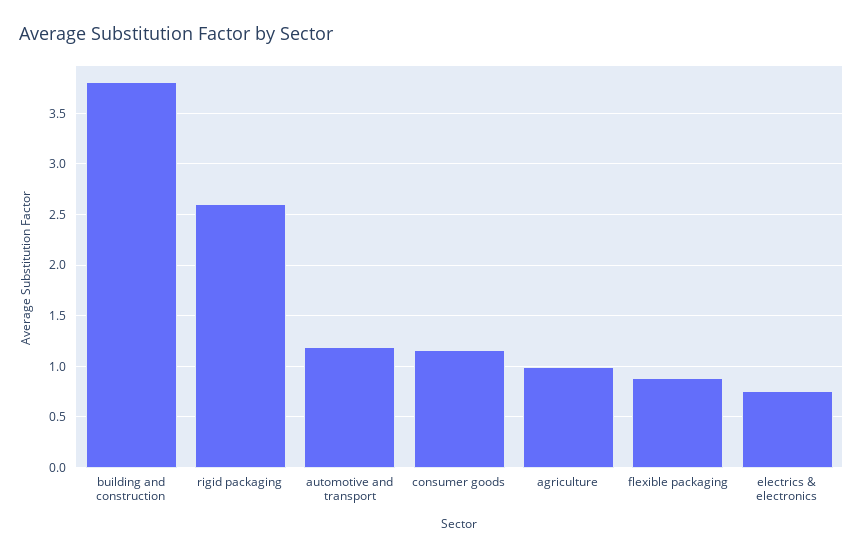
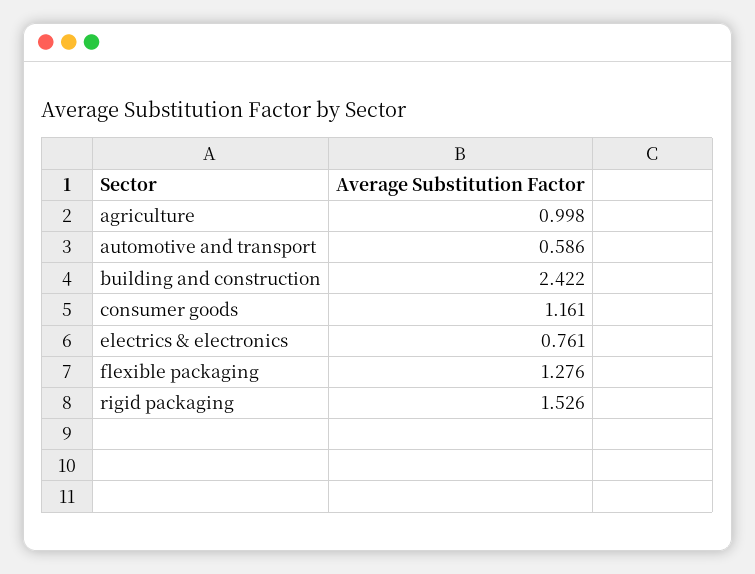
  {
-   "building and construction": 3.8,
+   "building and construction": 2.422,
-   "rigid packaging": 2.6,
+   "rigid packaging": 1.526,
-   "automotive and transport": 1.2,
+   "automotive and transport": 0.586,
    "consumer goods": 1.161,
    "agriculture": 0.998,
-   "flexible packaging": 0.9,
+   "flexible packaging": 1.276,
    "electrics & electronics": 0.761
  }

